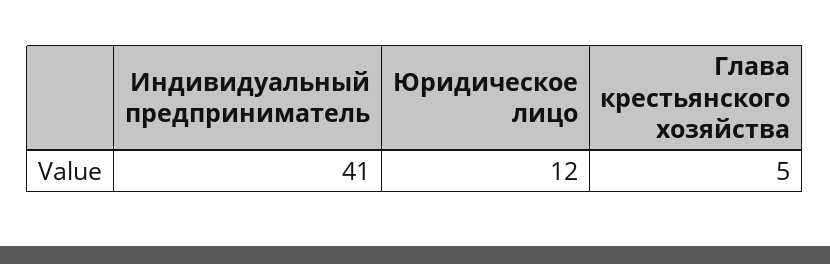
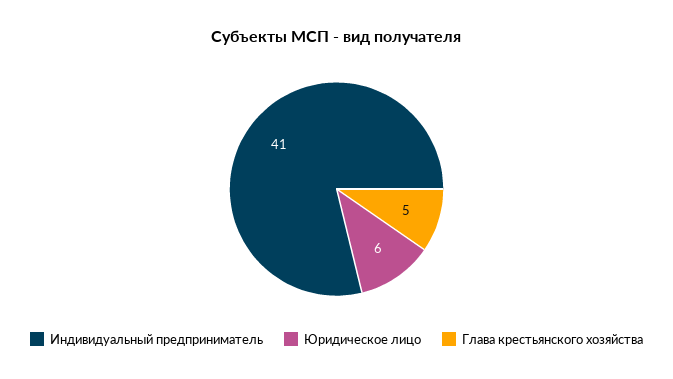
  {
    "Индивидуальный предприниматель": 41,
-   "Юридическое лицо": 12,
+   "Юридическое лицо": 6,
    "Глава крестьянского хозяйства": 5
  }

